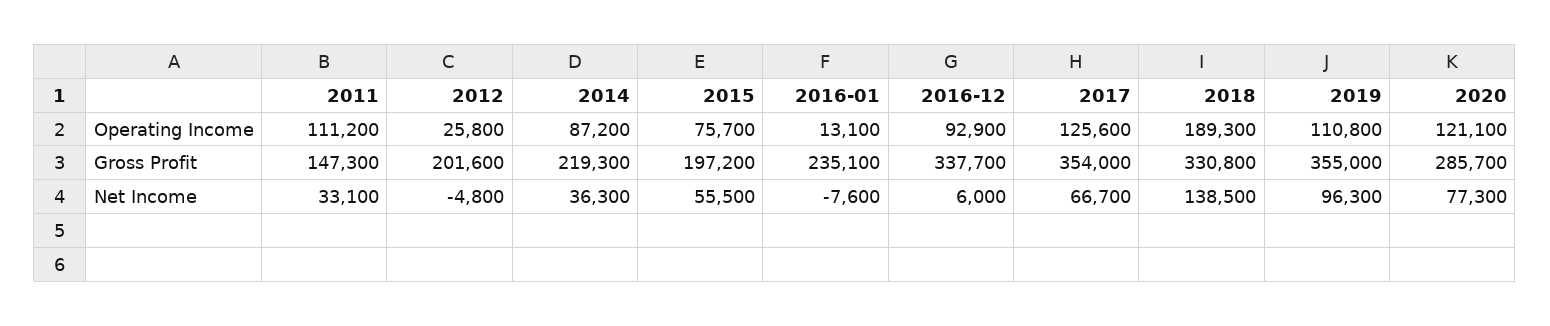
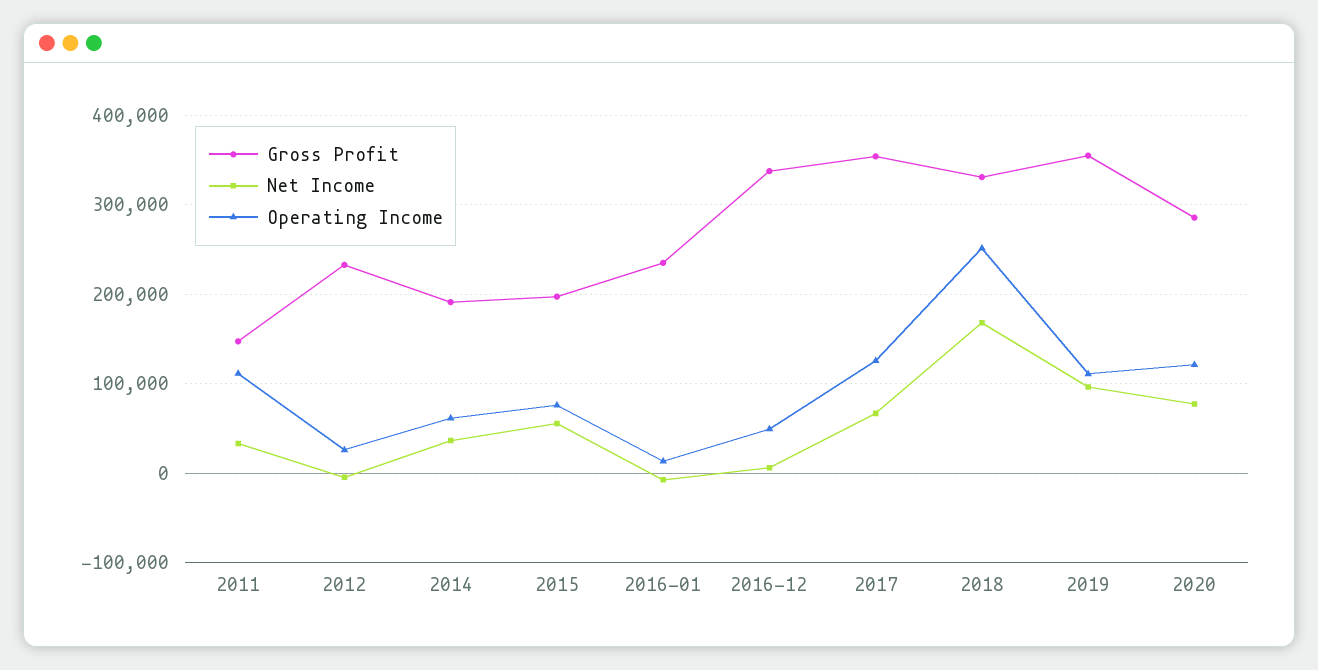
  {
    "Operating Income": {
      "2011": 111200,
      "2012": 25800,
-     "2014": 87200,
+     "2014": 60000,
      "2015": 75700,
      "2016-01": 13100,
-     "2016-12": 92900,
+     "2016-12": 50000,
      "2017": 125600,
-     "2018": 189300,
+     "2018": 250000,
      "2019": 110800,
      "2020": 121100
    },
    "Gross Profit": {
      "2011": 147300,
-     "2012": 201600,
+     "2012": 230000,
-     "2014": 219300,
+     "2014": 190000,
      "2015": 197200,
      "2016-01": 235100,
      "2016-12": 337700,
      "2017": 354000,
      "2018": 330800,
      "2019": 355000,
      "2020": 285700
    },
    "Net Income": {
      "2011": 33100,
      "2012": -4800,
      "2014": 36300,
      "2015": 55500,
      "2016-01": -7600,
      "2016-12": 6000,
      "2017": 66700,
-     "2018": 138500,
+     "2018": 170000,
      "2019": 96300,
      "2020": 77300
    }
  }

